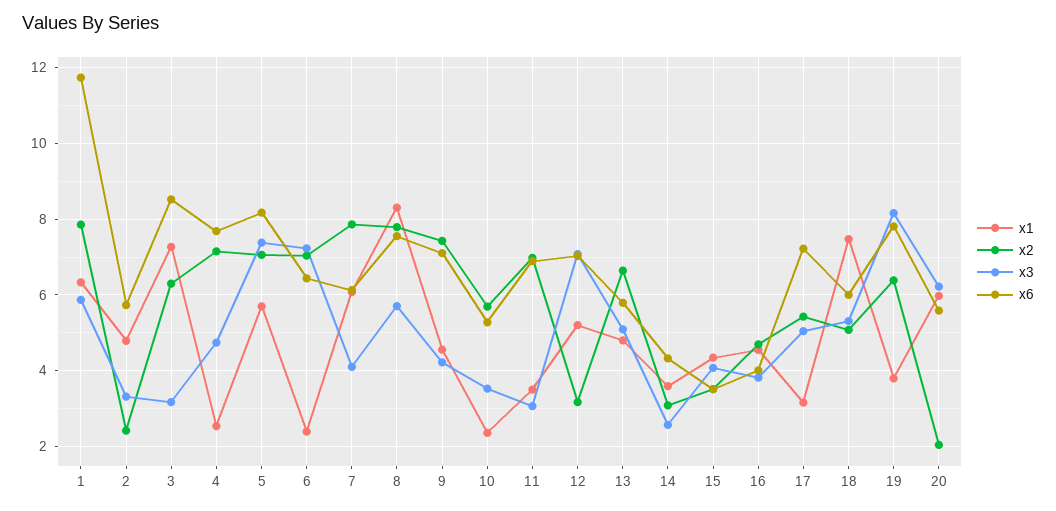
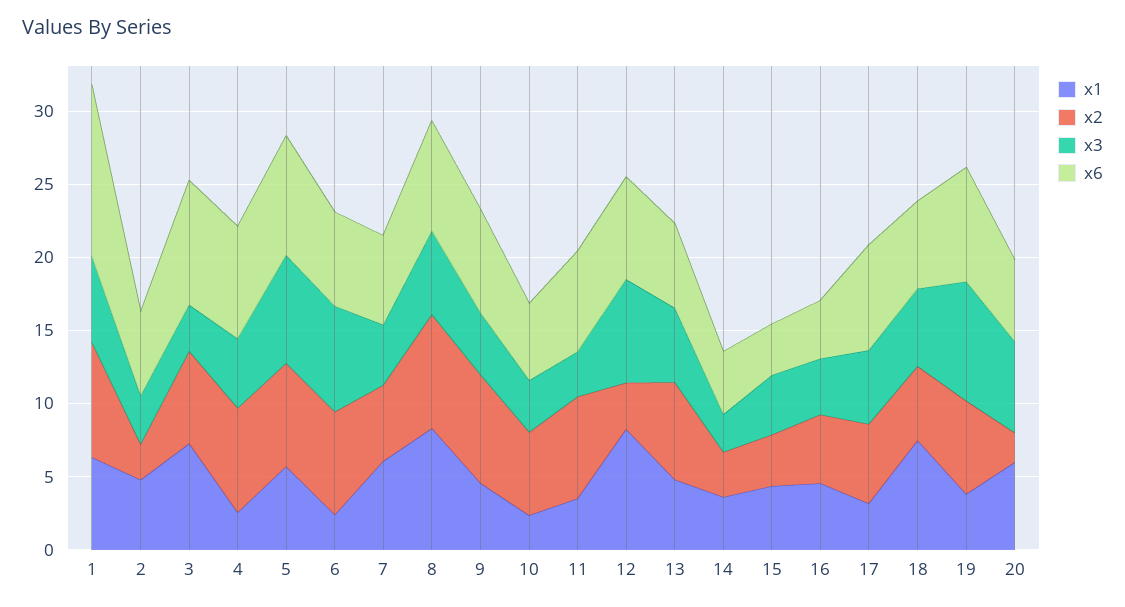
  {
    "x1": {
      "1": 6.4,
      "2": 4.8,
      "3": 7.2,
      "4": 2.6,
      "5": 5.6,
      "6": 2.4,
      "7": 6,
      "8": 8.4,
      "9": 4.6,
      "10": 2.4,
      "11": 3.6,
-     "12": 5.2,
+     "12": 8,
      "13": 4.8,
      "14": 3.6,
      "15": 4.4,
      "16": 4.6,
      "17": 3.2,
      "18": 7.4,
      "19": 3.8,
      "20": 6
    },
    "x2": {
      "1": 7.8,
      "2": 2.4,
      "3": 6.4,
      "4": 7.2,
      "5": 7,
      "6": 7,
-     "7": 7.8,
+     "7": 5,
      "8": 7.8,
      "9": 7.4,
      "10": 5.6,
      "11": 7,
      "12": 3.2,
      "13": 6.6,
      "14": 3,
      "15": 3.6,
      "16": 4.6,
      "17": 5.4,
      "18": 5,
      "19": 6.4,
      "20": 2
    },
    "x3": {
      "1": 5.8,
      "2": 3.4,
      "3": 3.2,
      "4": 4.8,
      "5": 7.4,
      "6": 7.2,
      "7": 4.2,
      "8": 5.8,
      "9": 4.2,
      "10": 3.6,
      "11": 3,
      "12": 7,
      "13": 5,
      "14": 2.6,
      "15": 4,
      "16": 3.8,
      "17": 5,
      "18": 5.4,
      "19": 8.2,
      "20": 6.2
    },
    "x6": {
      "1": 11.8,
      "2": 5.8,
      "3": 8.6,
      "4": 7.6,
      "5": 8.2,
      "6": 6.4,
      "7": 6.2,
      "8": 7.6,
      "9": 7.2,
      "10": 5.2,
      "11": 6.8,
      "12": 7,
      "13": 5.8,
      "14": 4.4,
      "15": 3.6,
      "16": 4,
      "17": 7.2,
      "18": 6,
      "19": 7.8,
      "20": 5.6
    }
  }

